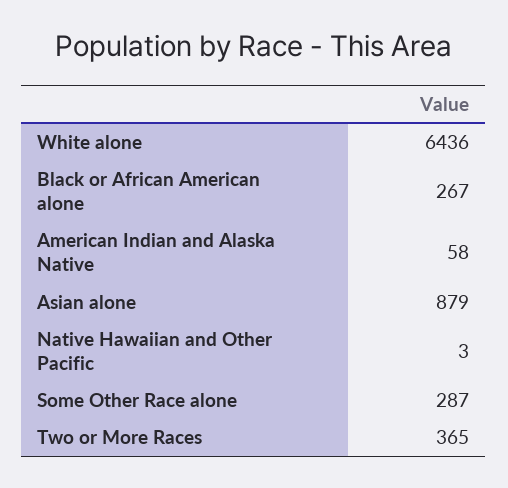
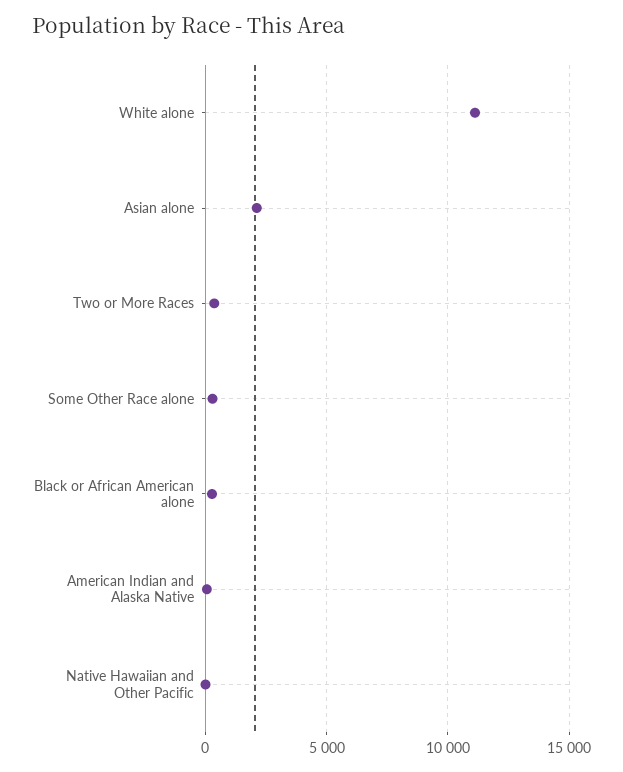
  {
-   "White alone": 6436,
+   "White alone": 11000,
    "Black or African American alone": 267,
    "American Indian and Alaska Native": 58,
-   "Asian alone": 879,
+   "Asian alone": 2000,
    "Native Hawaiian and Other Pacific": 3,
    "Some Other Race alone": 287,
    "Two or More Races": 365
  }

